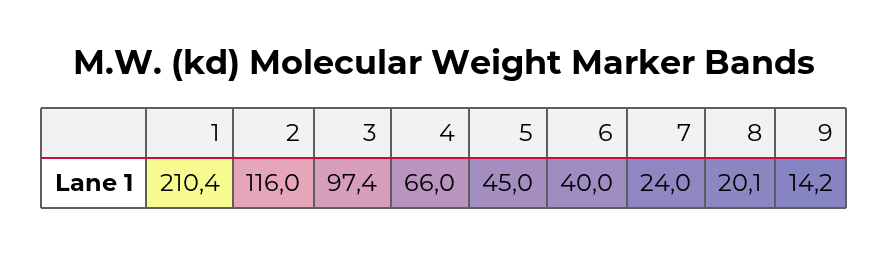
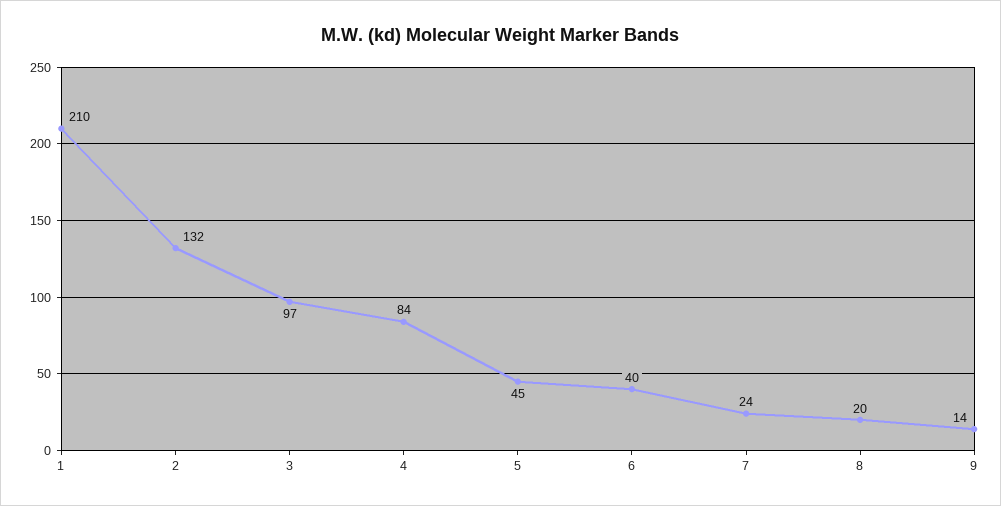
  {
    "1": 210.4,
-   "2": 116,
+   "2": 132,
    "3": 97.4,
-   "4": 66,
+   "4": 84,
    "5": 45,
    "6": 40,
    "7": 24,
    "8": 20.1,
    "9": 14.2
  }

